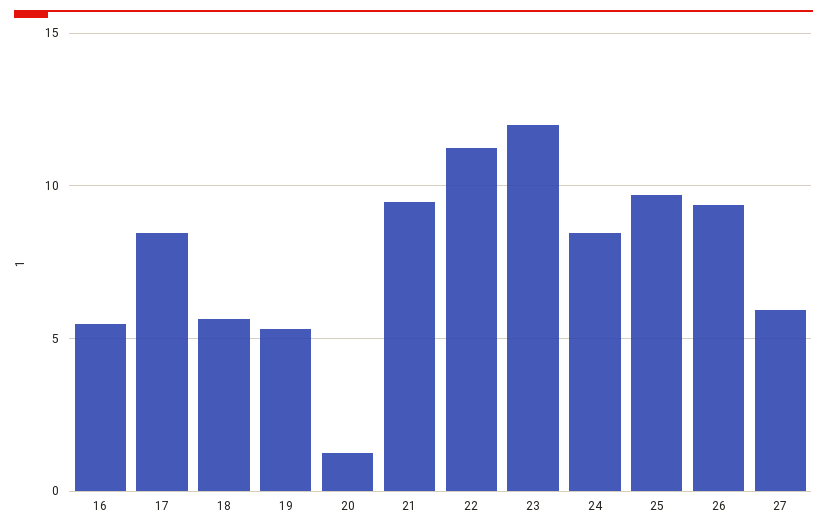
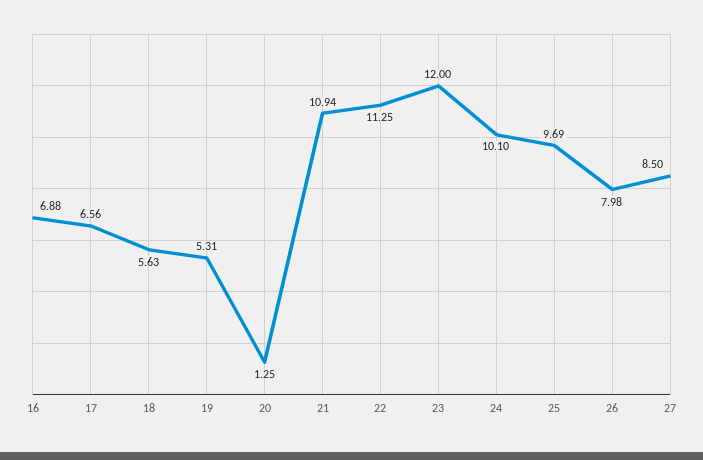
  {
-   "16": 5.5,
+   "16": 6.88,
-   "17": 8.5,
+   "17": 6.56,
    "18": 5.63,
    "19": 5.31,
    "20": 1.25,
-   "21": 9.5,
+   "21": 10.94,
    "22": 11.25,
    "23": 12,
-   "24": 8.5,
+   "24": 10.1,
    "25": 9.69,
-   "26": 9.5,
+   "26": 7.98,
-   "27": 6
+   "27": 8.5
  }

